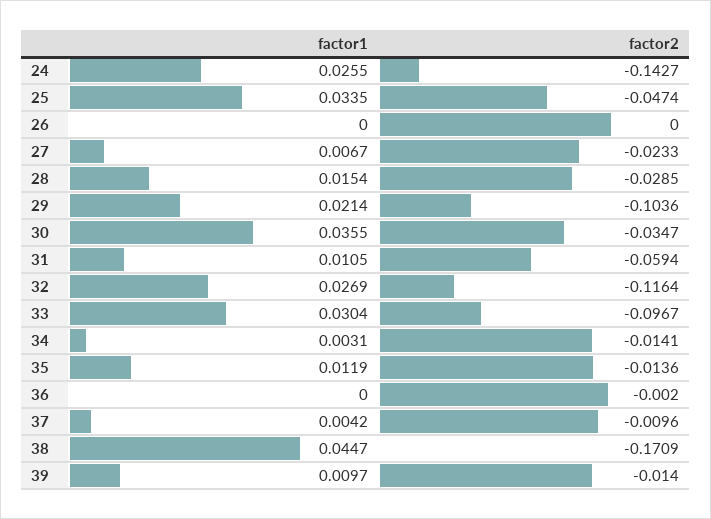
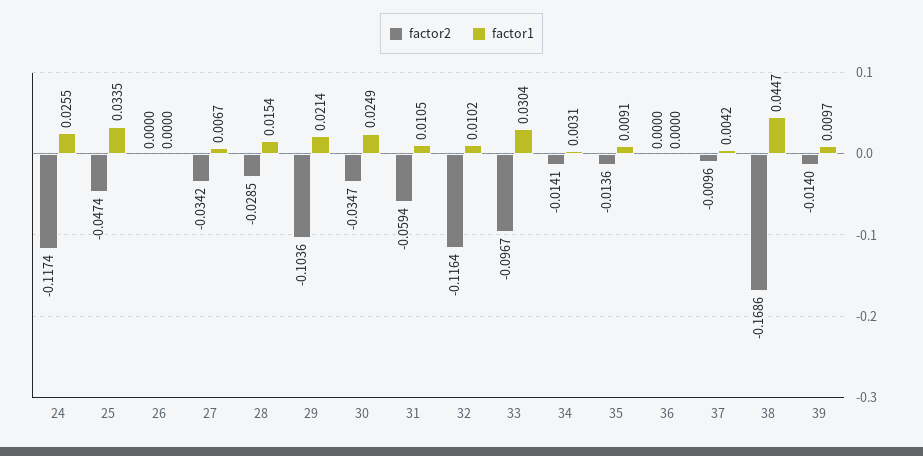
  {
    "factor1": {
      "24": 0.0255,
      "25": 0.0335,
      "26": 0,
      "27": 0.0067,
      "28": 0.0154,
      "29": 0.0214,
-     "30": 0.0355,
+     "30": 0.0249,
      "31": 0.0105,
-     "32": 0.0269,
+     "32": 0.0102,
      "33": 0.0304,
      "34": 0.0031,
-     "35": 0.0119,
+     "35": 0.0091,
      "36": 0,
      "37": 0.0042,
      "38": 0.0447,
      "39": 0.0097
    },
    "factor2": {
-     "24": -0.1427,
+     "24": -0.1174,
      "25": -0.0474,
      "26": 0,
-     "27": -0.0233,
+     "27": -0.0342,
      "28": -0.0285,
      "29": -0.1036,
      "30": -0.0347,
      "31": -0.0594,
      "32": -0.1164,
      "33": -0.0967,
      "34": -0.0141,
      "35": -0.0136,
-     "36": -0.002,
+     "36": 0,
      "37": -0.0096,
-     "38": -0.1709,
+     "38": -0.1686,
      "39": -0.014
    }
  }

